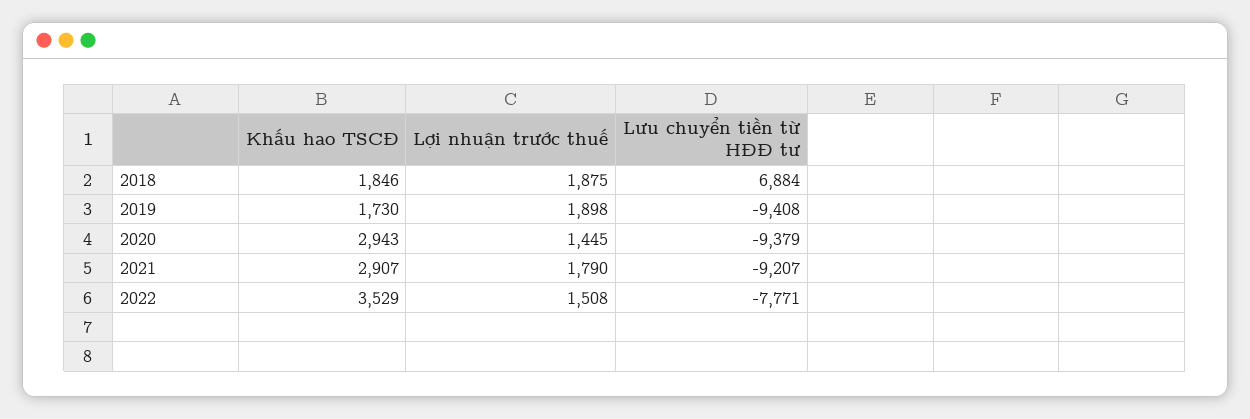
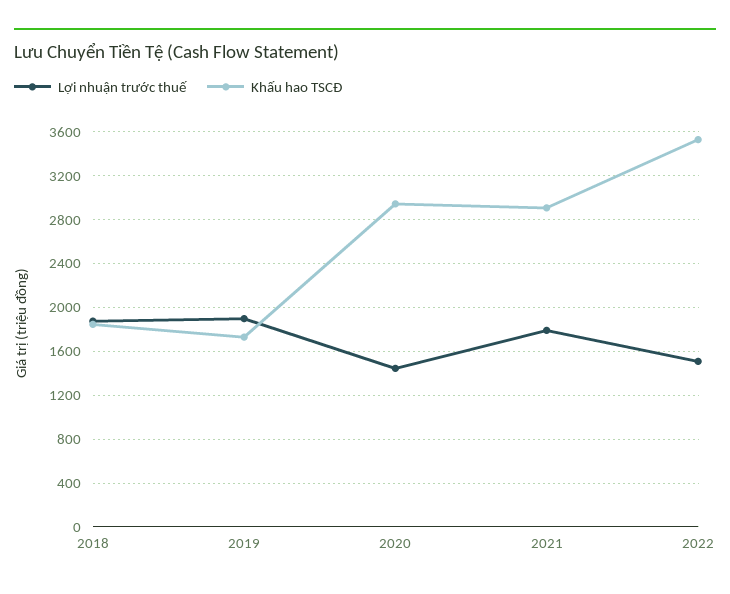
  {
    "Khấu hao TSCĐ": {
      "2018": 1846,
      "2019": 1730,
      "2020": 2943,
      "2021": 2907,
      "2022": 3529
    },
    "Lợi nhuận trước thuế": {
      "2018": 1875,
      "2019": 1898,
      "2020": 1445,
      "2021": 1790,
      "2022": 1508
-   },
+   }
-   "Lưu chuyển tiền từ HĐĐ tư": {
-     "2018": 6884,
-     "2019": -9408,
-     "2020": -9379,
-     "2021": -9207,
-     "2022": -7771
-   }
  }

